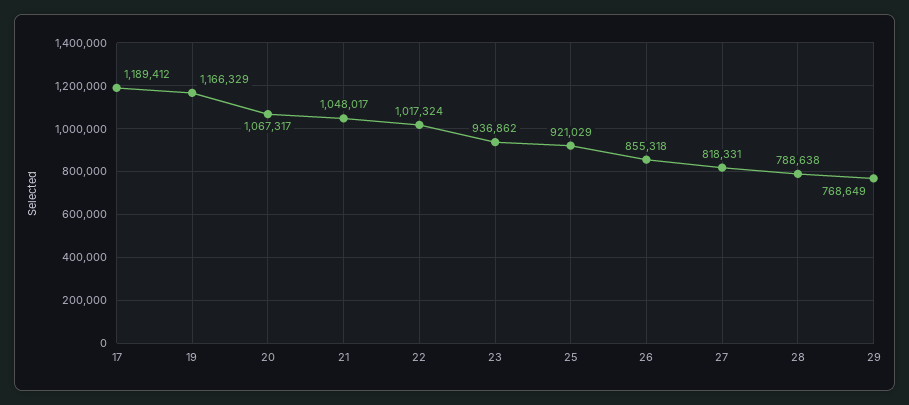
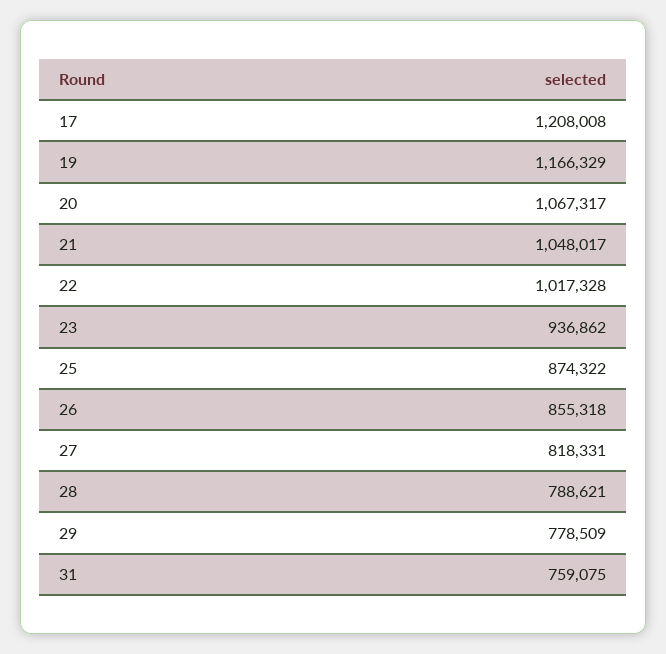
  {
-   "17": 1189412,
+   "17": 1208008,
    "19": 1166329,
    "20": 1067317,
    "21": 1048017,
-   "22": 1017324,
+   "22": 1017328,
    "23": 936862,
-   "25": 921029,
+   "25": 874322,
    "26": 855318,
    "27": 818331,
-   "28": 788638,
+   "28": 788621,
-   "29": 768649
+   "29": 778509,
+   "31": 759075
  }

